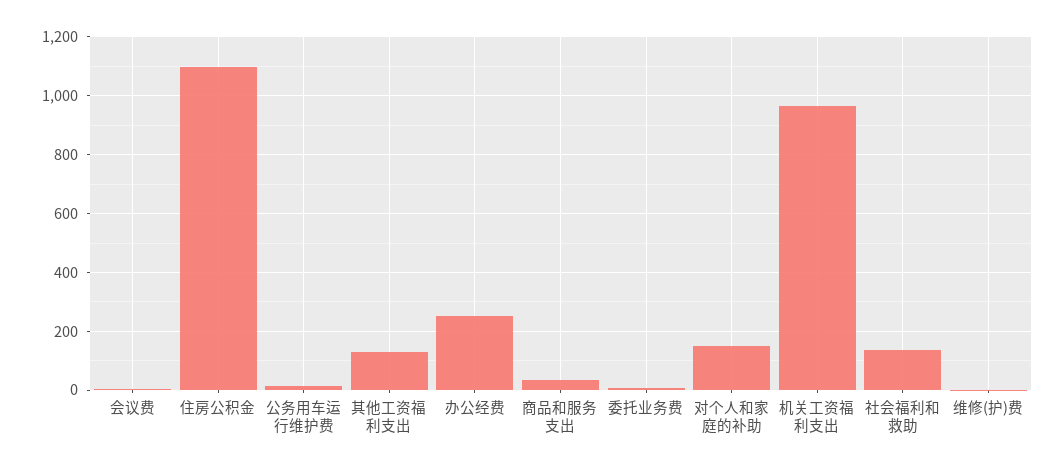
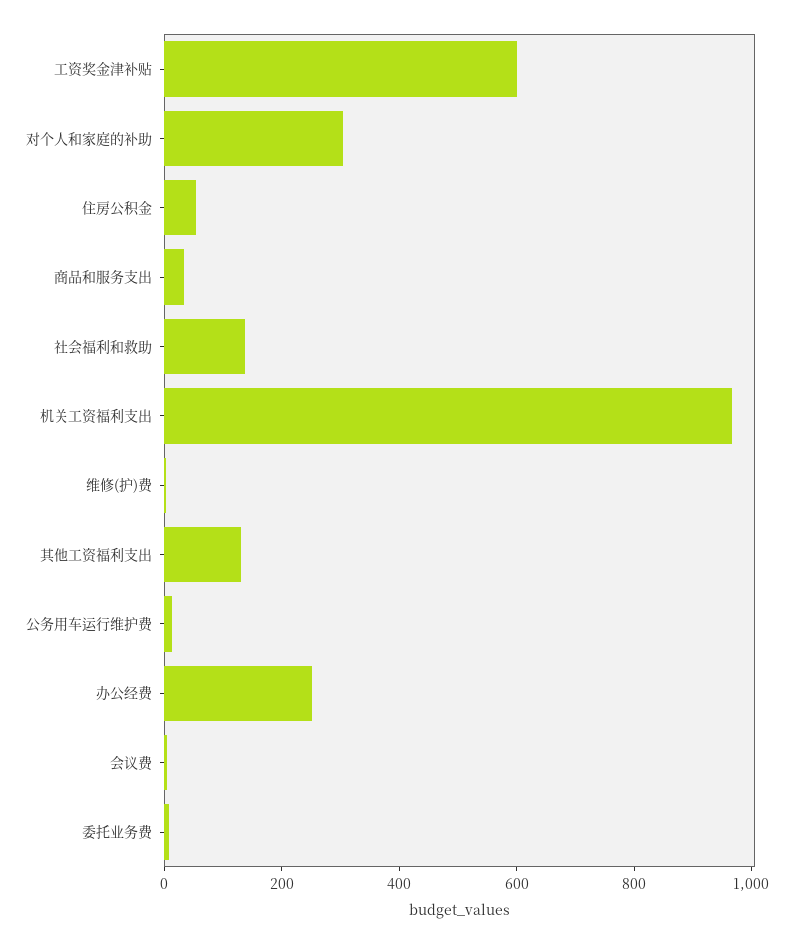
  {
    "会议费": 0,
-   "住房公积金": 1100,
+   "住房公积金": 50,
    "公务用车运行维护费": 25,
    "其他工资福利支出": 125,
    "办公经费": 250,
    "商品和服务支出": 25,
    "委托业务费": 0,
-   "对个人和家庭的补助": 150,
+   "对个人和家庭的补助": 300,
    "机关工资福利支出": 975,
    "社会福利和救助": 125,
-   "维修(护)费": 0
+   "维修(护)费": 0,
+   "工资奖金津补贴": 600
  }

